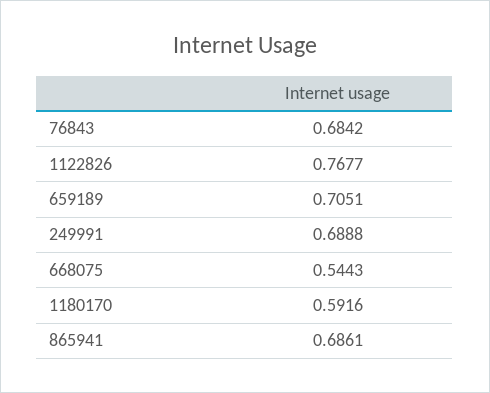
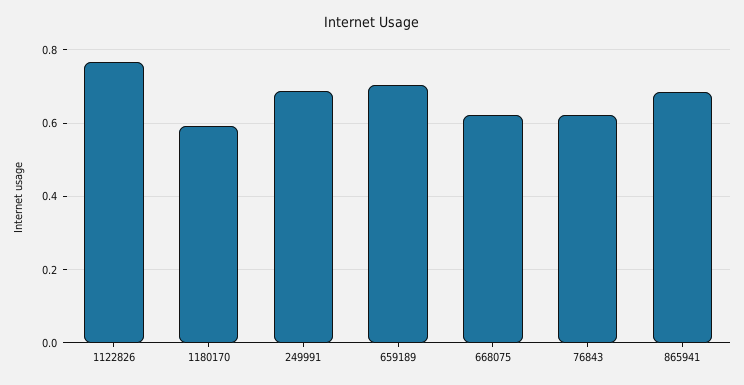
  {
-   "76843": 0.6842,
+   "76843": 0.62,
    "1122826": 0.7677,
    "659189": 0.7051,
    "249991": 0.6888,
-   "668075": 0.5443,
+   "668075": 0.62,
    "1180170": 0.5916,
    "865941": 0.6861
  }

